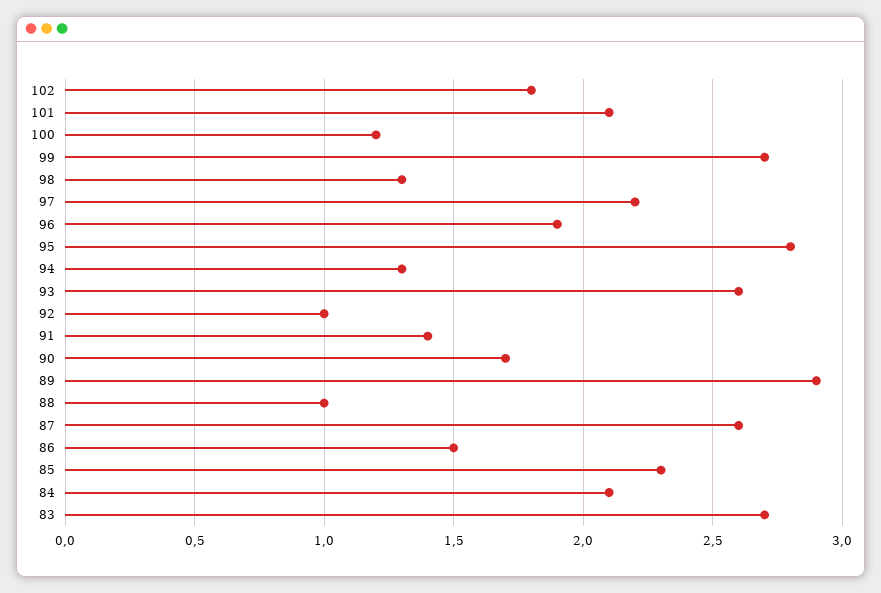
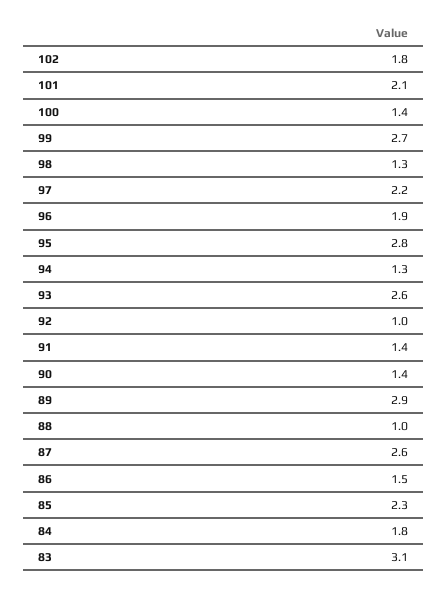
  {
    "102": 1.8,
    "101": 2.1,
-   "100": 1.2,
+   "100": 1.4,
    "99": 2.7,
    "98": 1.3,
    "97": 2.2,
    "96": 1.9,
    "95": 2.8,
    "94": 1.3,
    "93": 2.6,
    "92": 1,
    "91": 1.4,
-   "90": 1.7,
+   "90": 1.4,
    "89": 2.9,
    "88": 1,
    "87": 2.6,
    "86": 1.5,
    "85": 2.3,
-   "84": 2.1,
+   "84": 1.8,
-   "83": 2.7
+   "83": 3.1
  }

